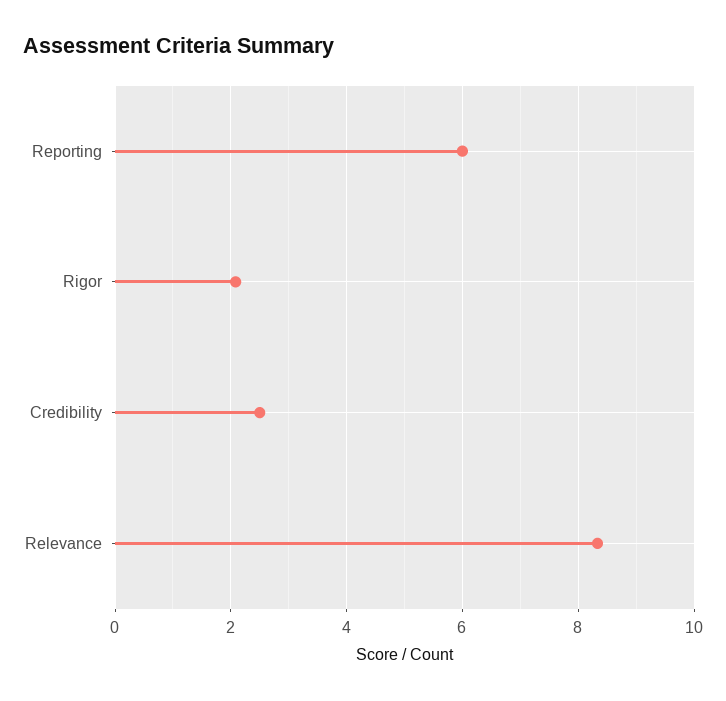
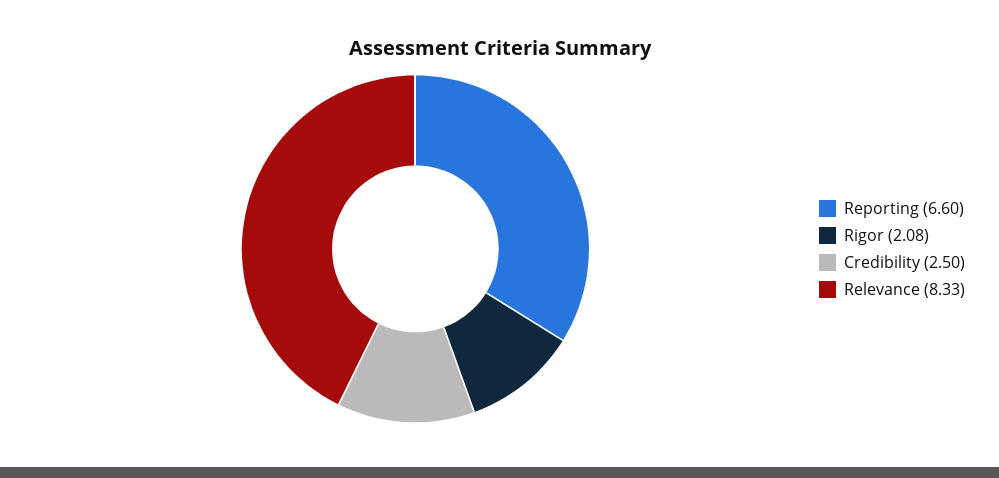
  {
-   "Reporting": 6,
+   "Reporting": 6.6,
    "Rigor": 2.08,
    "Credibility": 2.5,
    "Relevance": 8.33
  }

